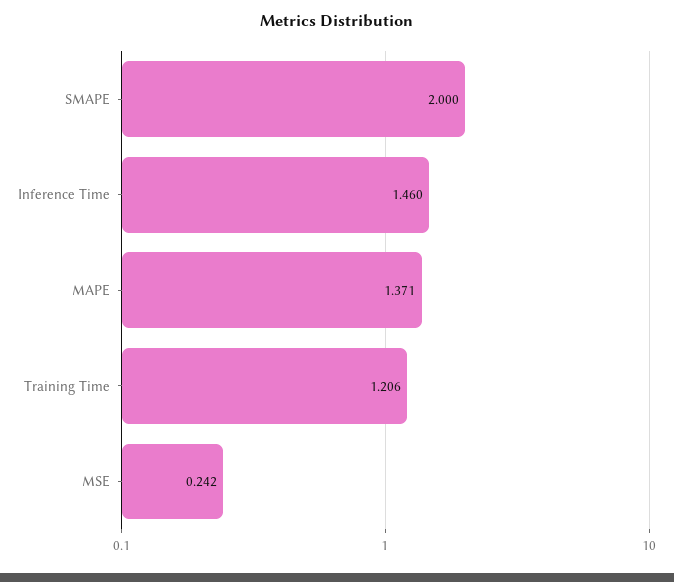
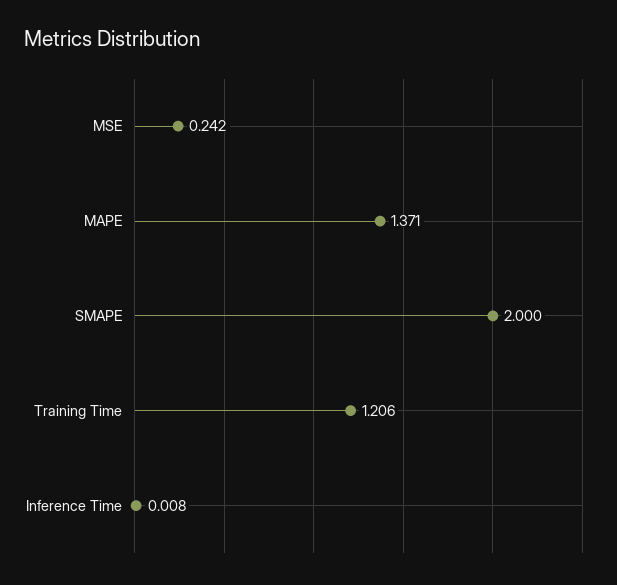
  {
    "SMAPE": 2,
-   "Inference Time": 1.46,
+   "Inference Time": 0.008,
    "MAPE": 1.371,
    "Training Time": 1.206,
    "MSE": 0.242
  }

